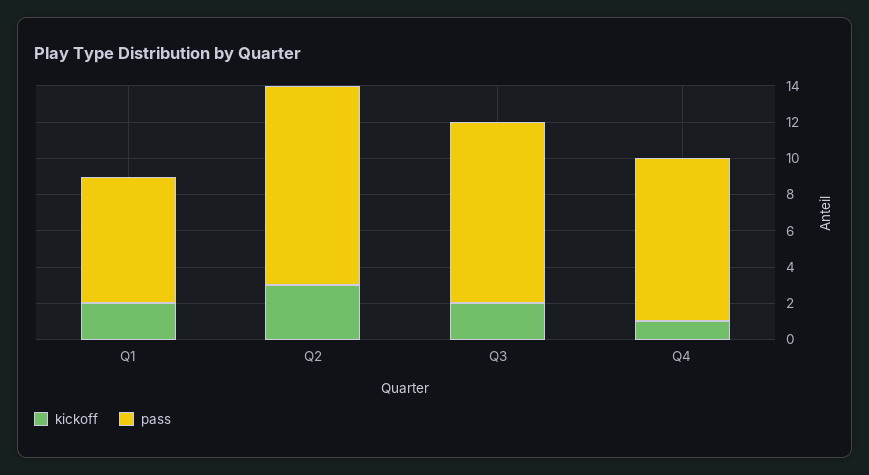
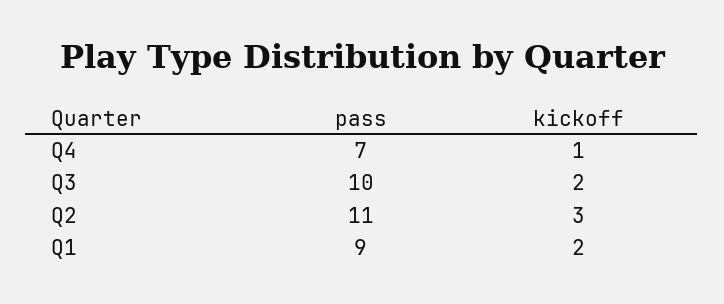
  {
    "kickoff": {
      "Q1": 2,
      "Q2": 3,
      "Q3": 2,
      "Q4": 1
    },
    "pass": {
-     "Q1": 7,
+     "Q1": 9,
      "Q2": 11,
      "Q3": 10,
-     "Q4": 9
+     "Q4": 7
    }
  }

